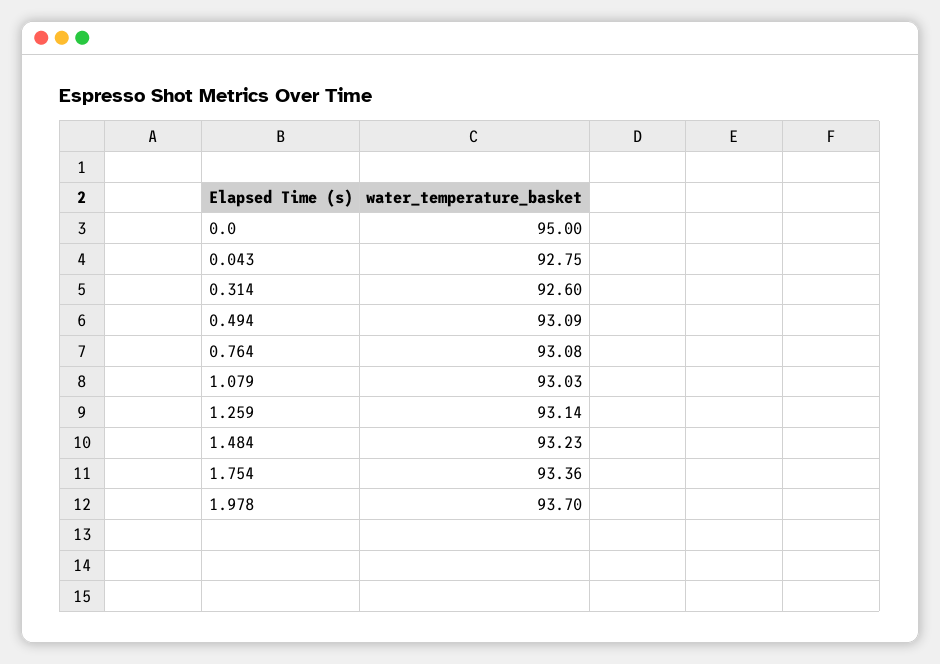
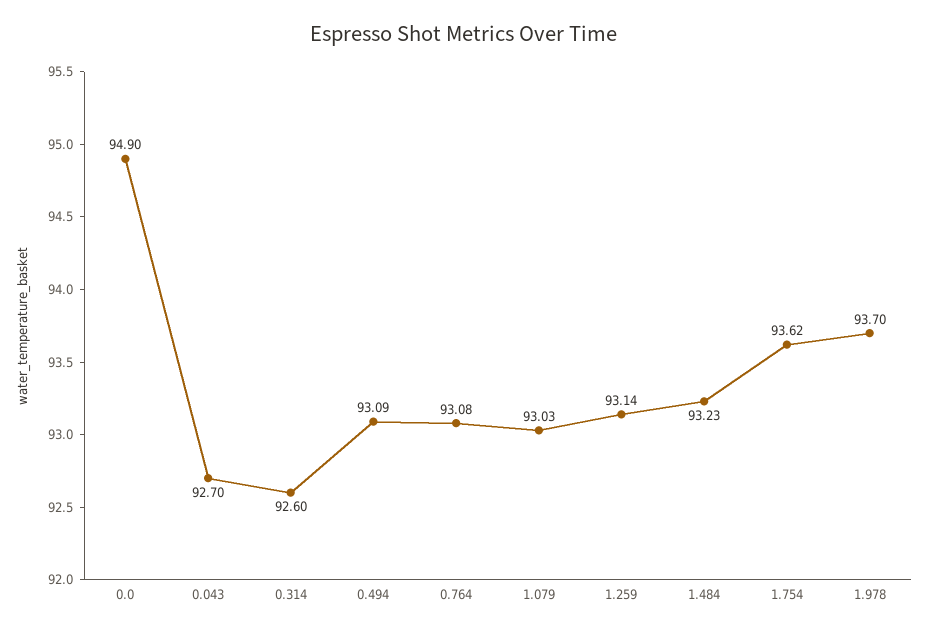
  {
-   "0.0": 95,
+   "0.0": 94.9,
-   "0.043": 92.75,
+   "0.043": 92.7,
    "0.314": 92.6,
    "0.494": 93.09,
    "0.764": 93.08,
    "1.079": 93.03,
    "1.259": 93.14,
    "1.484": 93.23,
-   "1.754": 93.36,
+   "1.754": 93.62,
    "1.978": 93.7
  }

